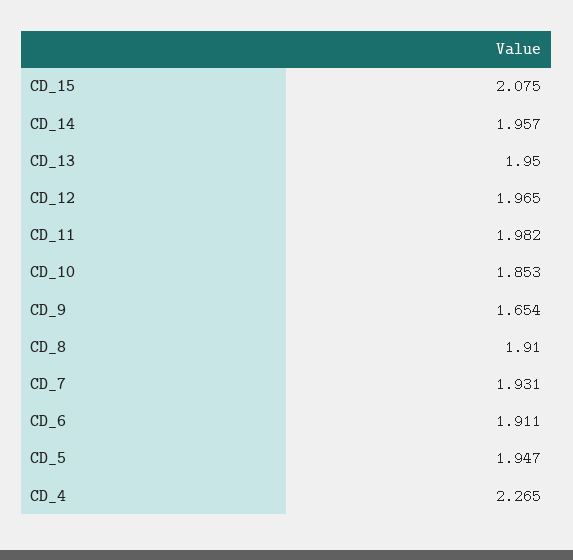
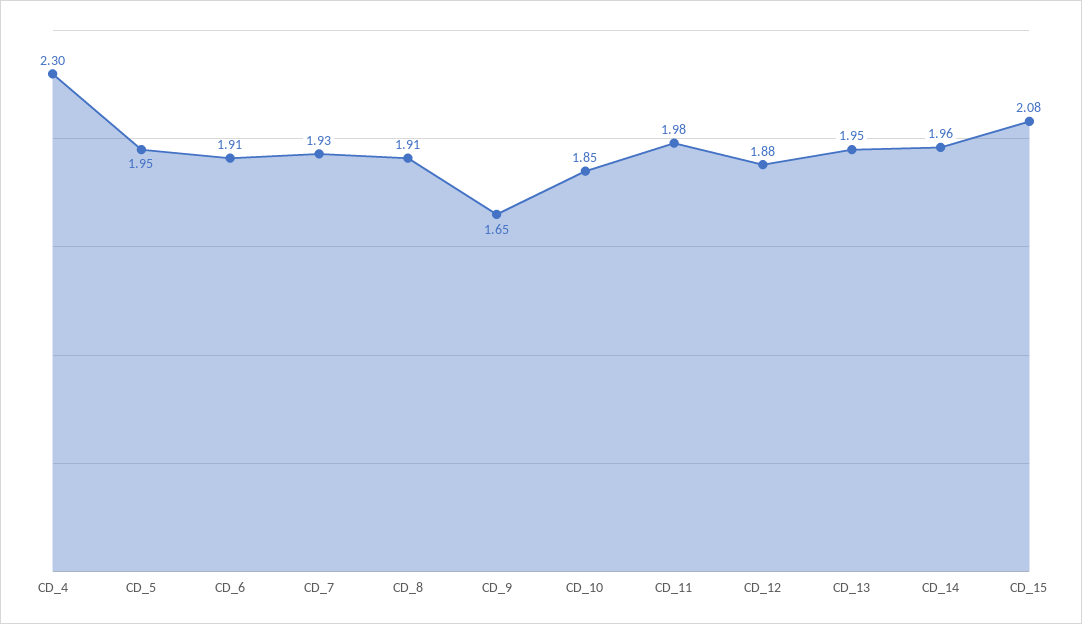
  {
    "CD_15": 2.075,
    "CD_14": 1.957,
    "CD_13": 1.95,
-   "CD_12": 1.965,
+   "CD_12": 1.88,
    "CD_11": 1.982,
    "CD_10": 1.853,
    "CD_9": 1.654,
    "CD_8": 1.91,
    "CD_7": 1.931,
    "CD_6": 1.911,
    "CD_5": 1.947,
-   "CD_4": 2.265
+   "CD_4": 2.3
  }

